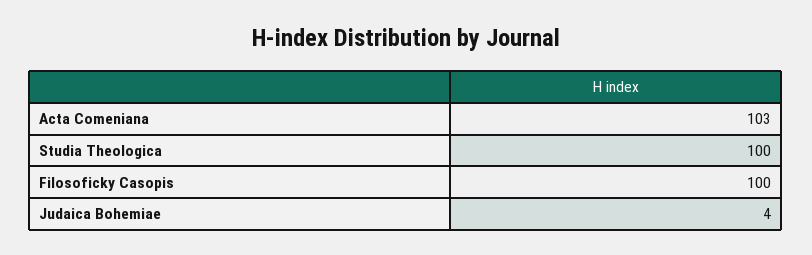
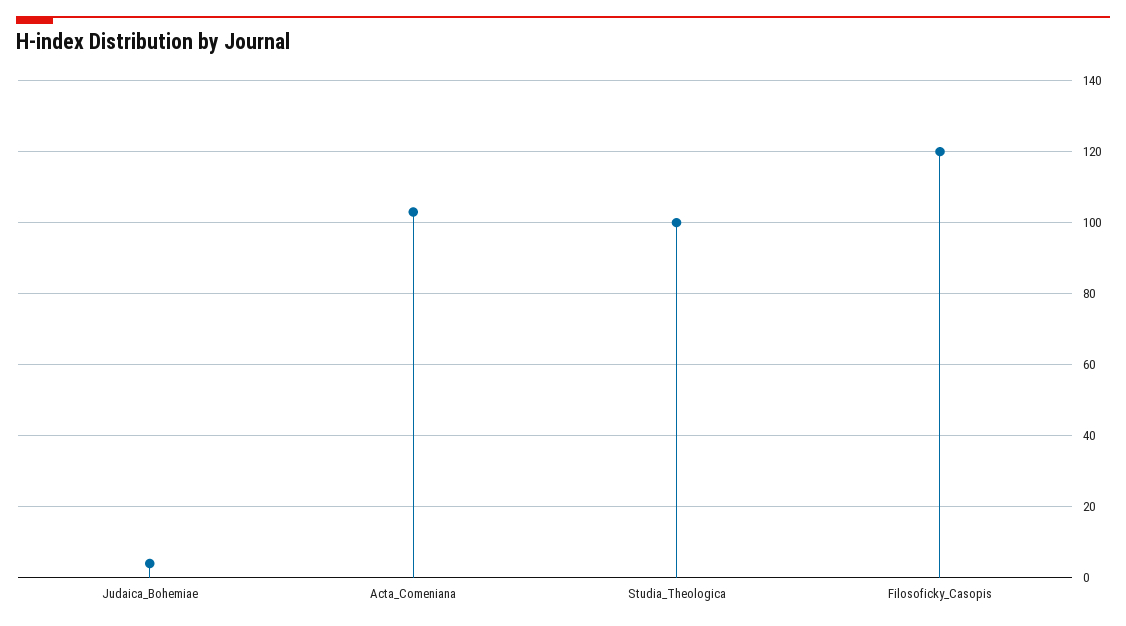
  {
    "Acta Comeniana": 103,
    "Studia Theologica": 100,
-   "Filosoficky Casopis": 100,
+   "Filosoficky Casopis": 120,
    "Judaica Bohemiae": 4
  }

